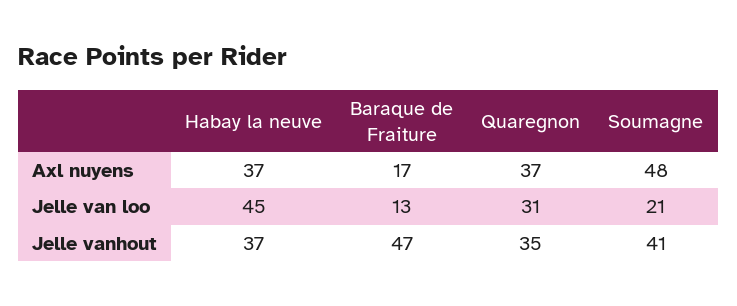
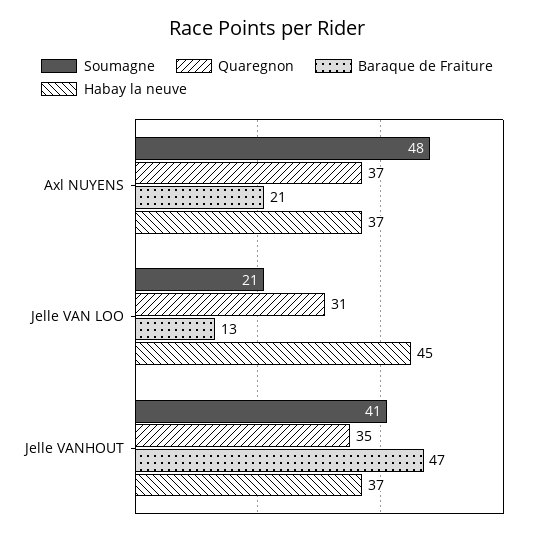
  {
    "Habay la neuve": {
      "Axl nuyens": 37,
      "Jelle van loo": 45,
      "Jelle vanhout": 37
    },
    "Baraque de Fraiture": {
-     "Axl nuyens": 17,
+     "Axl nuyens": 21,
      "Jelle van loo": 13,
      "Jelle vanhout": 47
    },
    "Quaregnon": {
      "Axl nuyens": 37,
      "Jelle van loo": 31,
      "Jelle vanhout": 35
    },
    "Soumagne": {
      "Axl nuyens": 48,
      "Jelle van loo": 21,
      "Jelle vanhout": 41
    }
  }

